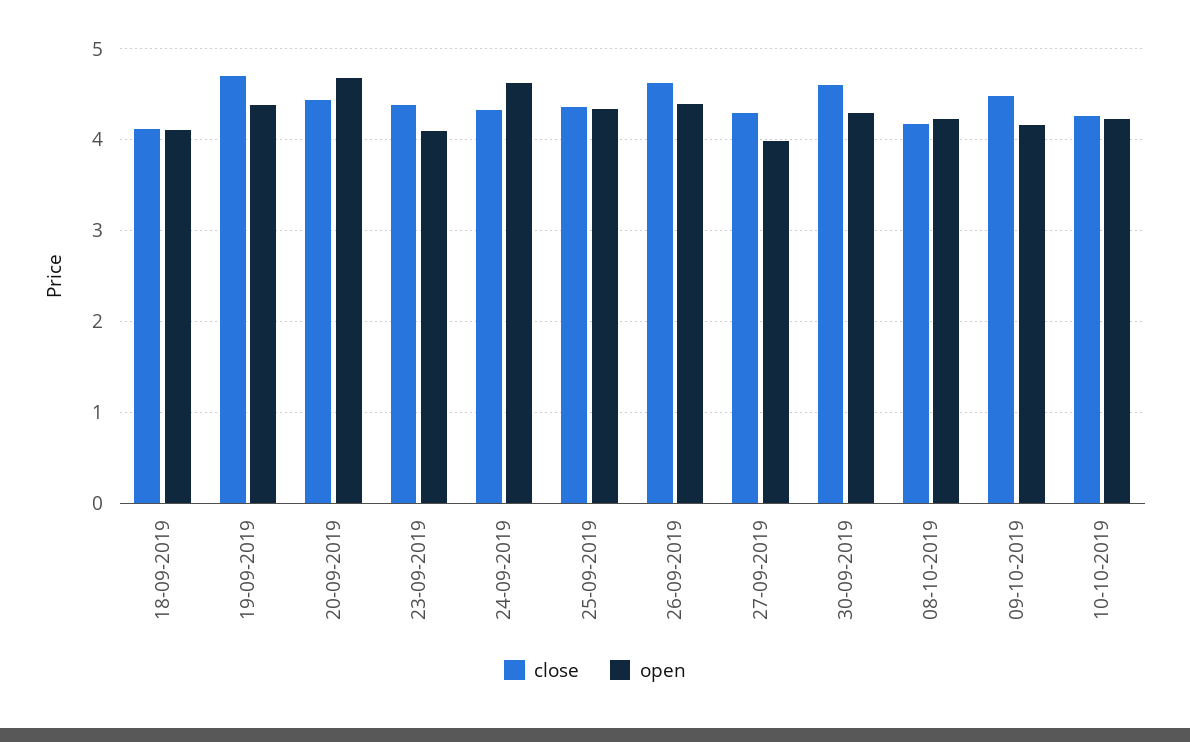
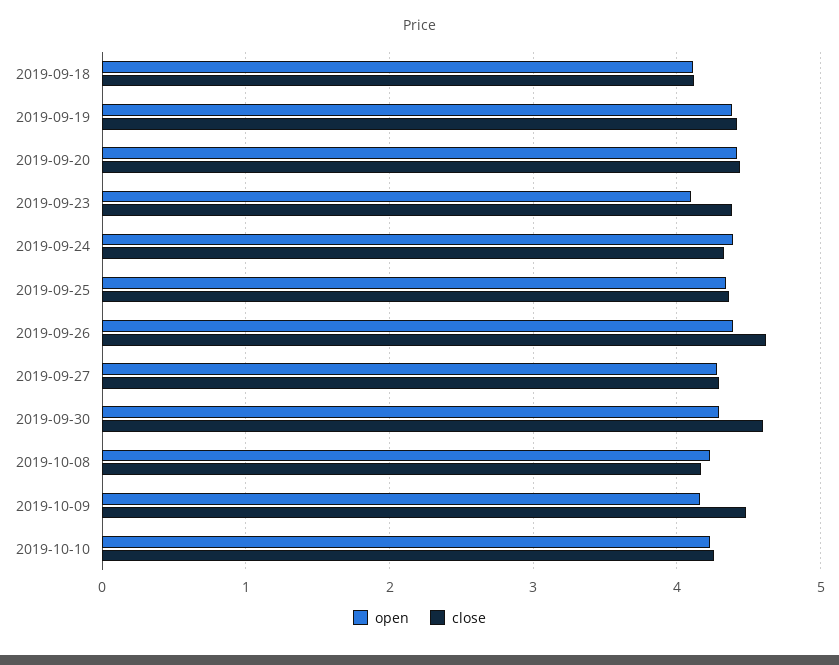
  {
    "close": {
      "18-09-2019": 4.1,
-     "19-09-2019": 4.7,
+     "19-09-2019": 4.4,
      "20-09-2019": 4.4,
      "23-09-2019": 4.4,
      "24-09-2019": 4.3,
      "25-09-2019": 4.4,
      "26-09-2019": 4.6,
      "27-09-2019": 4.3,
      "30-09-2019": 4.6,
      "08-10-2019": 4.2,
      "09-10-2019": 4.5,
      "10-10-2019": 4.3
    },
    "open": {
      "18-09-2019": 4.1,
      "19-09-2019": 4.4,
-     "20-09-2019": 4.7,
+     "20-09-2019": 4.4,
      "23-09-2019": 4.1,
-     "24-09-2019": 4.6,
+     "24-09-2019": 4.4,
      "25-09-2019": 4.3,
      "26-09-2019": 4.4,
-     "27-09-2019": 4,
+     "27-09-2019": 4.3,
      "30-09-2019": 4.3,
      "08-10-2019": 4.2,
      "09-10-2019": 4.2,
      "10-10-2019": 4.2
    }
  }

